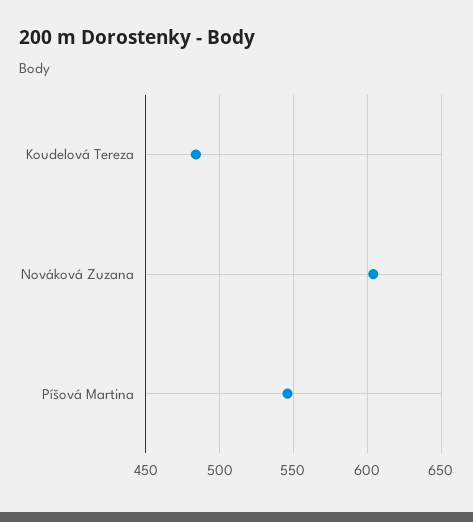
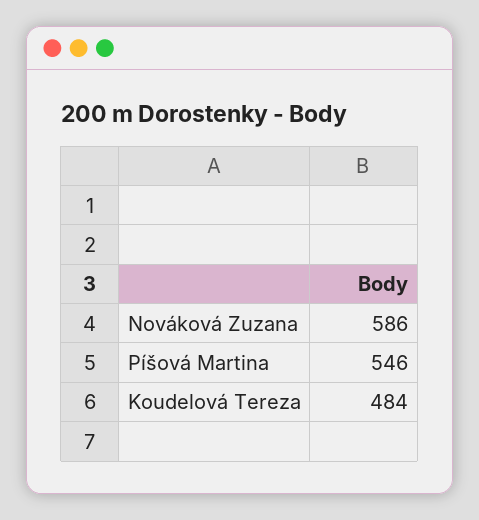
  {
    "Koudelová Tereza": 484,
-   "Nováková Zuzana": 605,
+   "Nováková Zuzana": 586,
    "Píšová Martina": 546
  }

